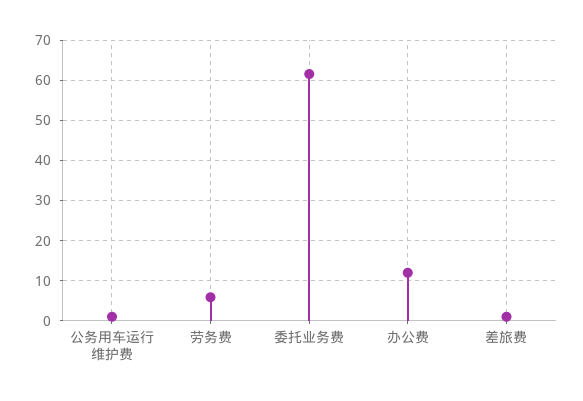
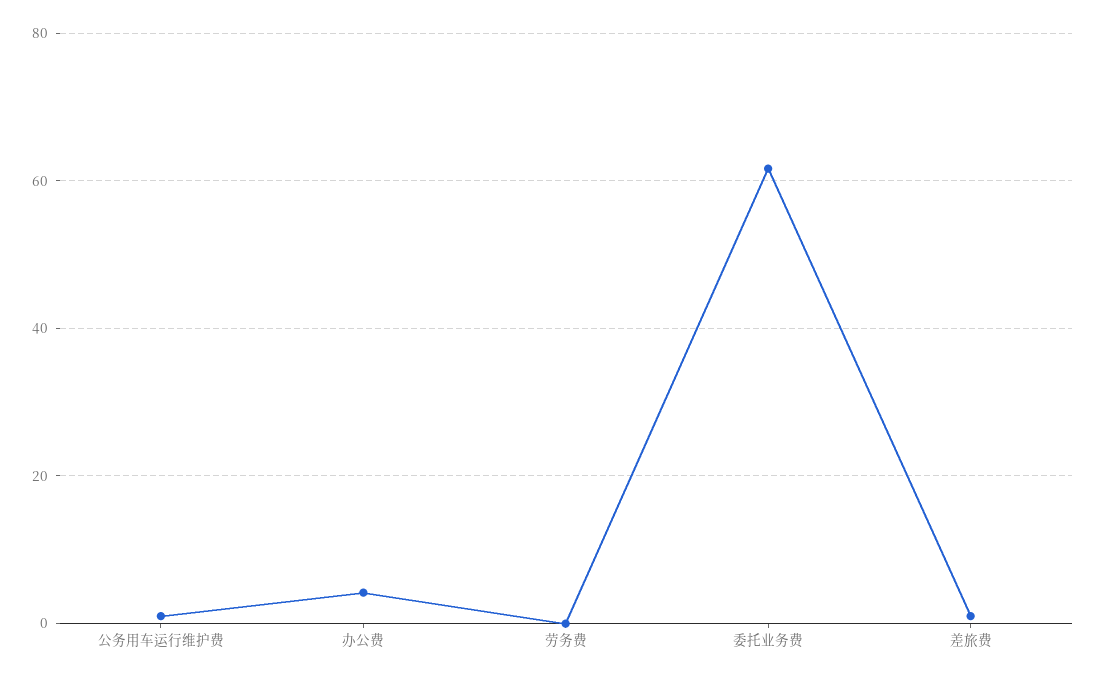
  {
    "公务用车运行维护费": 2,
-   "劳务费": 6,
+   "劳务费": 0,
    "委托业务费": 62,
-   "办公费": 12,
+   "办公费": 4,
    "差旅费": 2
  }

